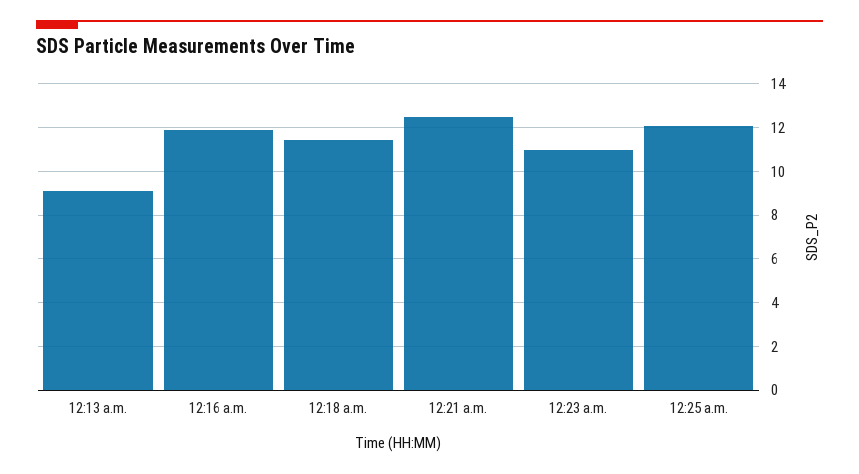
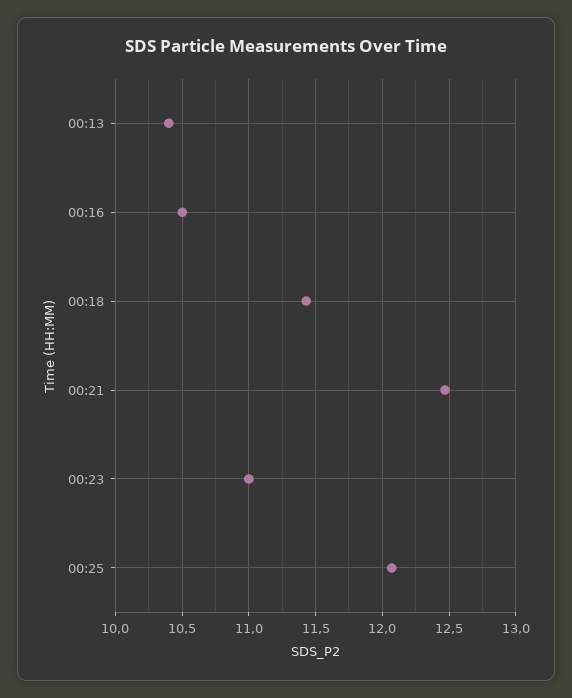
  {
-   "12:13 a.m.": 9,
+   "12:13 a.m.": 10.4,
-   "12:16 a.m.": 12,
+   "12:16 a.m.": 10.5,
    "12:18 a.m.": 11.45,
    "12:21 a.m.": 12.45,
    "12:23 a.m.": 11,
    "12:25 a.m.": 12.05
  }

